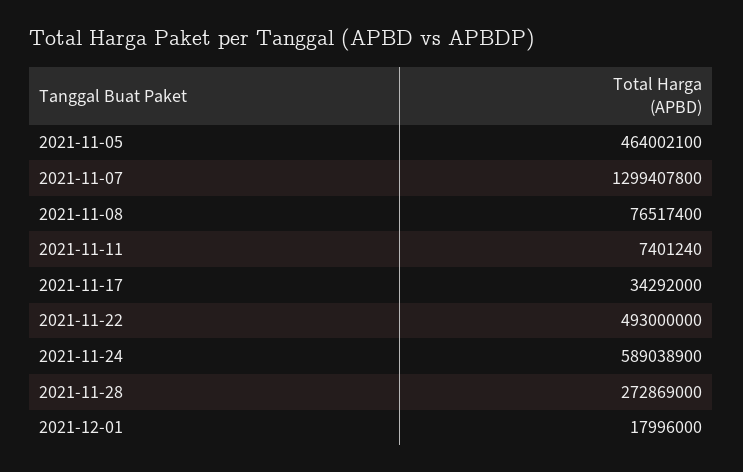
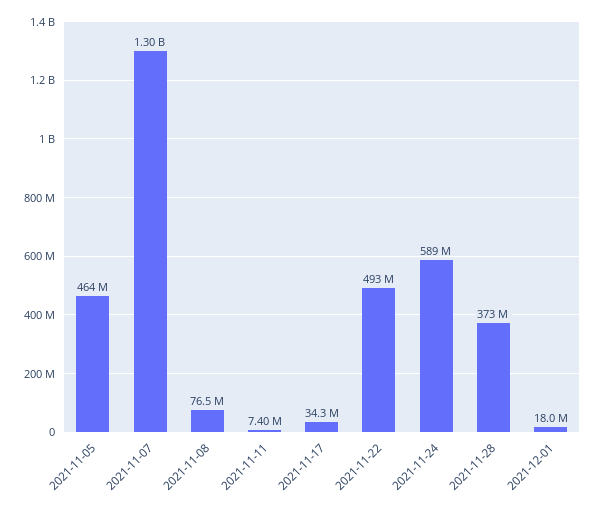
  {
    "2021-11-05": 464002100,
    "2021-11-07": 1299407800,
    "2021-11-08": 76517400,
    "2021-11-11": 7401240,
    "2021-11-17": 34292000,
    "2021-11-22": 493000000,
    "2021-11-24": 589038900,
-   "2021-11-28": 272869000,
+   "2021-11-28": 373000000,
    "2021-12-01": 17996000
  }

